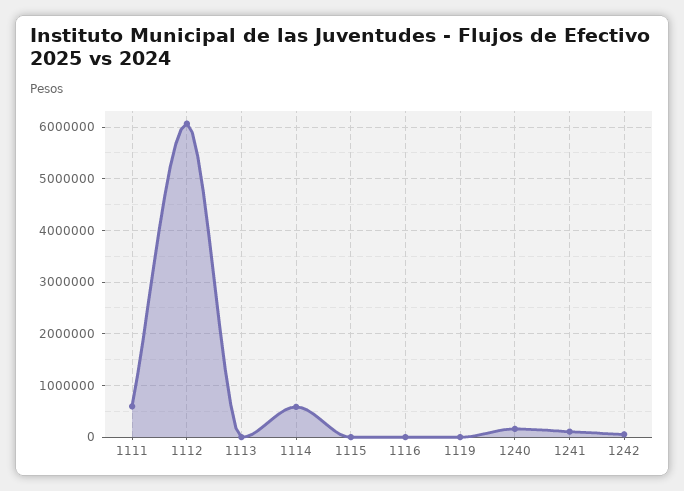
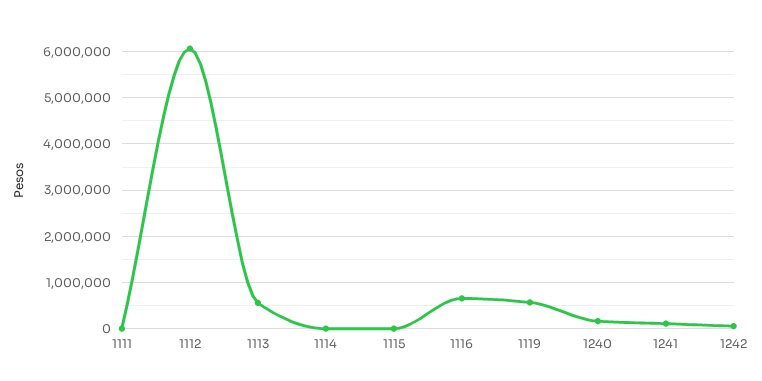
  {
-   "1111": 600000,
+   "1111": 0,
    "1112": 6000000,
-   "1113": 0,
+   "1113": 600000,
-   "1114": 600000,
+   "1114": 0,
    "1115": 0,
-   "1116": 0,
+   "1116": 600000,
-   "1119": 0,
+   "1119": 600000,
    "1240": 200000,
    "1241": 200000,
    "1242": 0
  }

